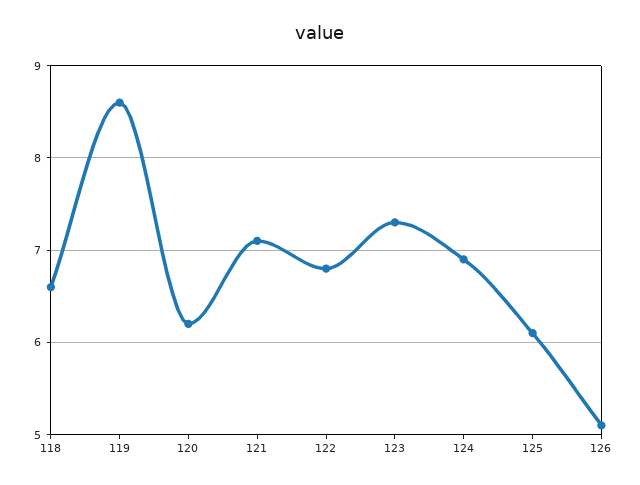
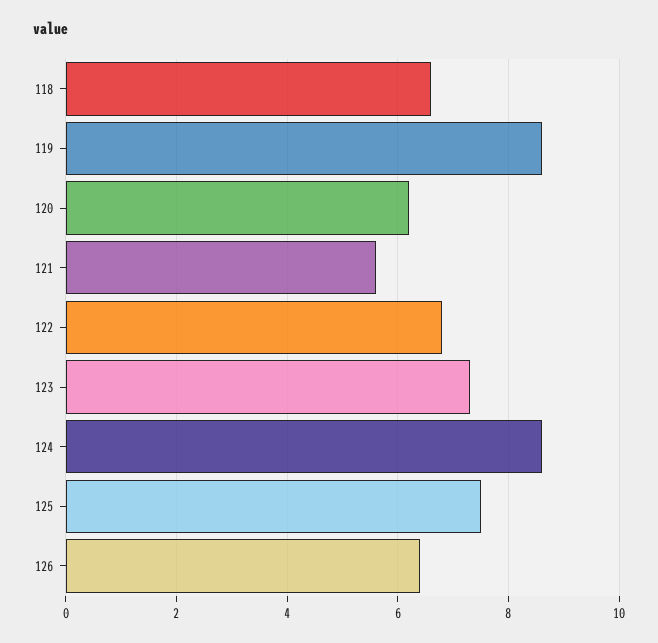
  {
    "118": 6.6,
    "119": 8.6,
    "120": 6.2,
-   "121": 7.1,
+   "121": 5.5,
    "122": 6.8,
    "123": 7.3,
-   "124": 6.9,
+   "124": 8.5,
-   "125": 6.1,
+   "125": 7.5,
-   "126": 5.1
+   "126": 6.5
  }

